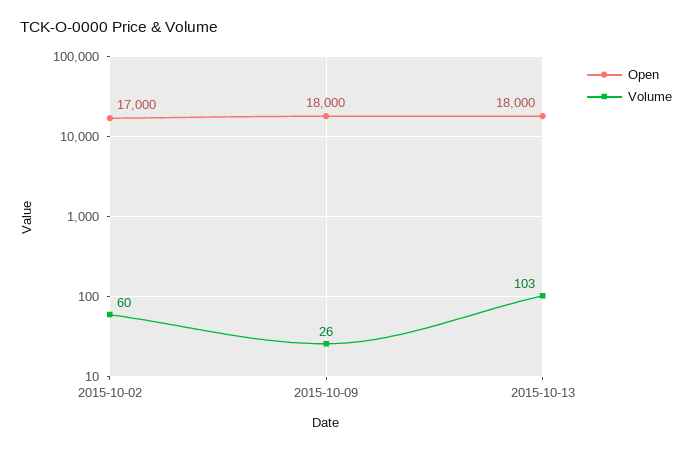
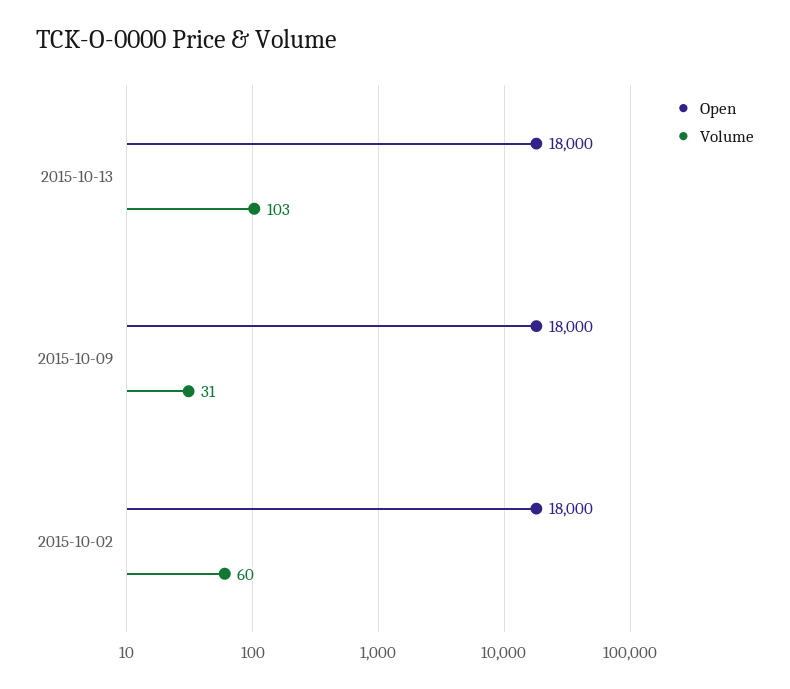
  {
    "Open": {
-     "2015-10-02": 17000,
+     "2015-10-02": 18000,
      "2015-10-09": 18000,
      "2015-10-13": 18000
    },
    "Volume": {
      "2015-10-02": 60,
-     "2015-10-09": 26,
+     "2015-10-09": 31,
      "2015-10-13": 103
    }
  }

